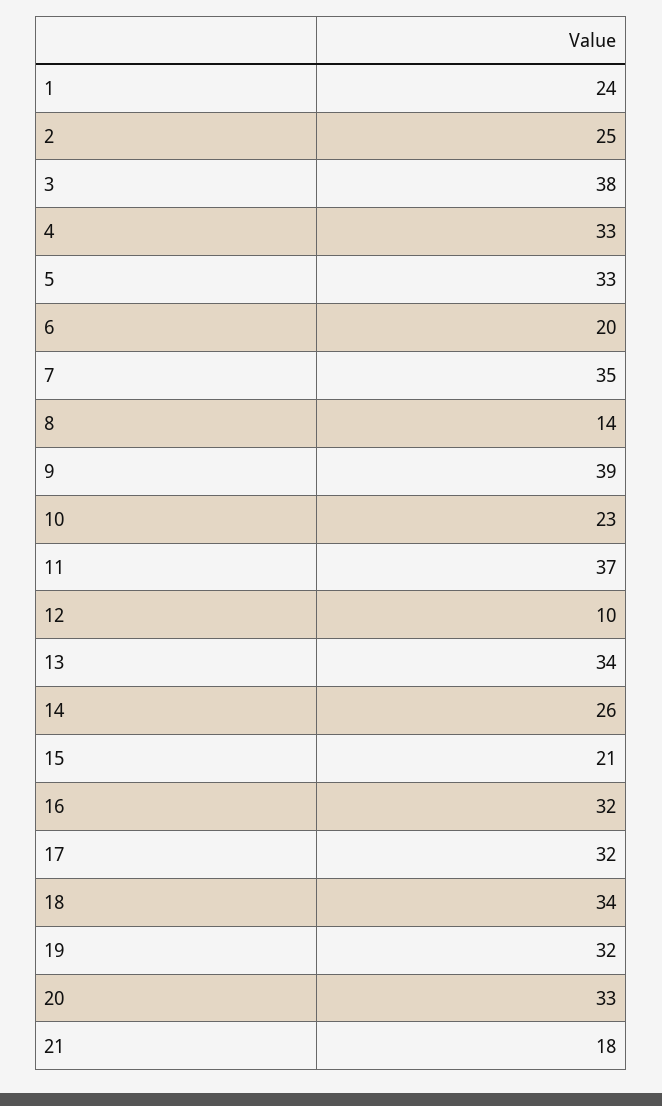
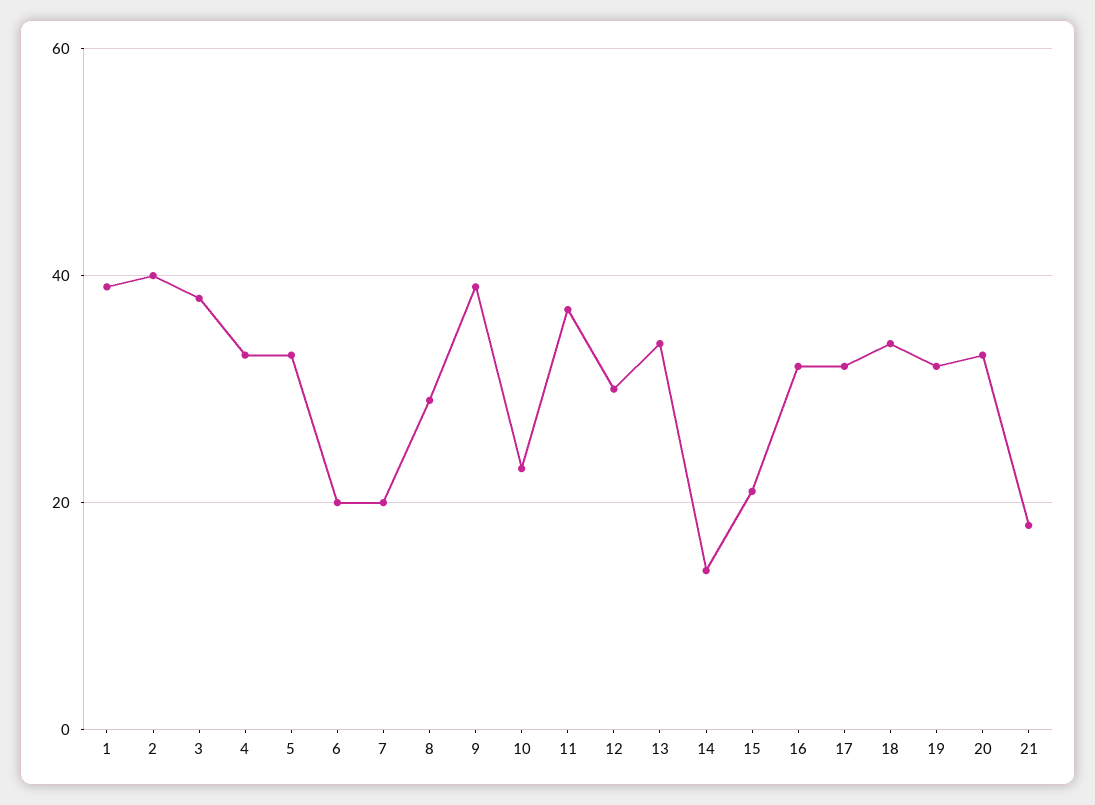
  {
-   "1": 24,
+   "1": 40,
-   "2": 25,
+   "2": 40,
    "3": 38,
    "4": 33,
    "5": 33,
    "6": 20,
-   "7": 35,
+   "7": 20,
-   "8": 14,
+   "8": 30,
    "9": 39,
    "10": 23,
    "11": 37,
-   "12": 10,
+   "12": 30,
    "13": 34,
-   "14": 26,
+   "14": 15,
    "15": 21,
    "16": 32,
    "17": 32,
    "18": 34,
    "19": 32,
    "20": 33,
    "21": 18
  }

